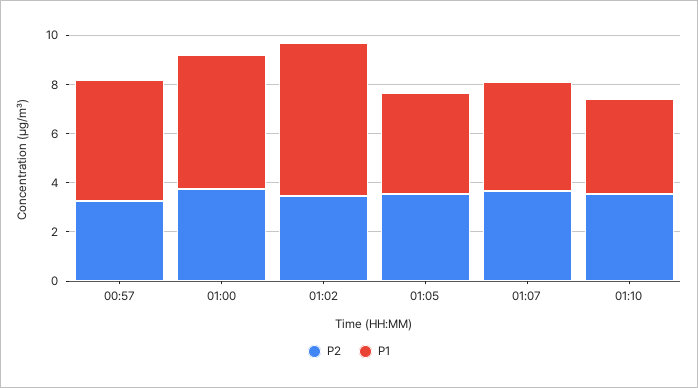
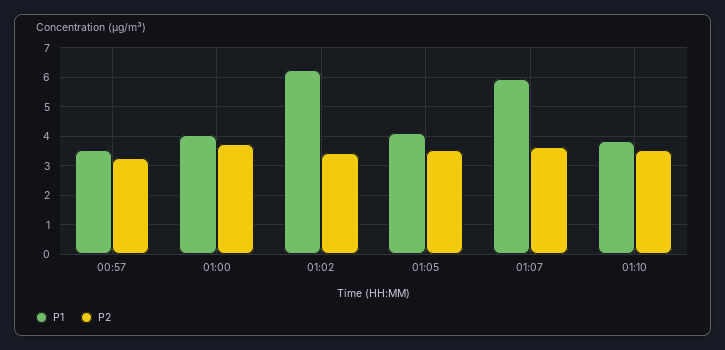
  {
    "P2": {
      "00:57": 3.25,
      "01:00": 3.75,
      "01:02": 3.5,
      "01:05": 3.5,
      "01:07": 3.75,
      "01:10": 3.5
    },
    "P1": {
-     "00:57": 5,
+     "00:57": 3.5,
-     "01:00": 5.5,
+     "01:00": 4,
      "01:02": 6.25,
      "01:05": 4,
-     "01:07": 4.5,
+     "01:07": 6,
      "01:10": 3.75
    }
  }

